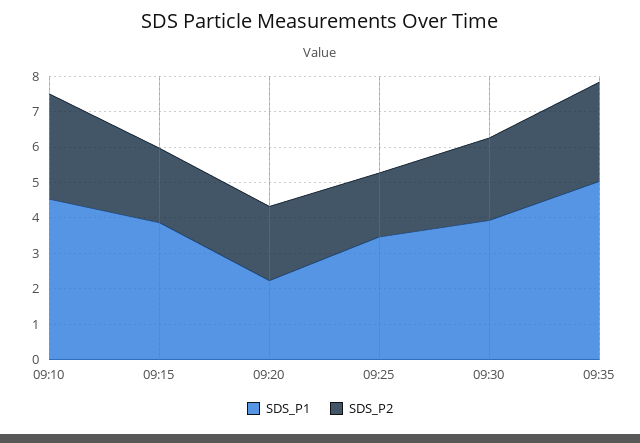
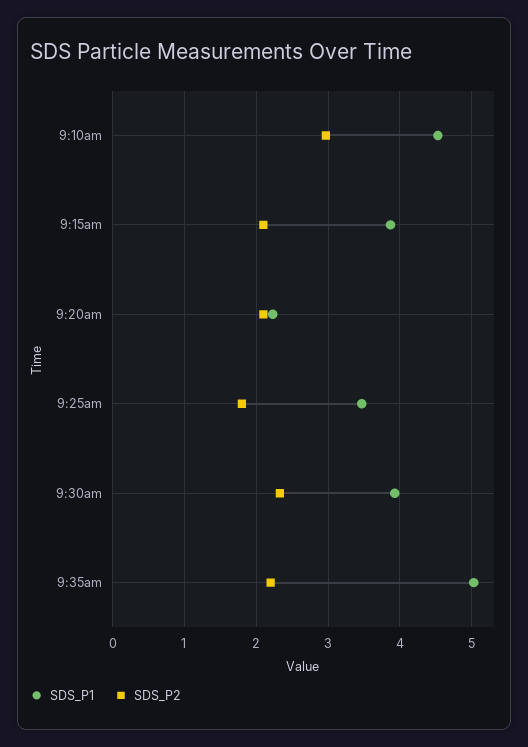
  {
    "SDS_P1": {
      "09:10": 4.5,
      "09:15": 3.9,
      "09:20": 2.2,
      "09:25": 3.5,
      "09:30": 3.9,
      "09:35": 5
    },
    "SDS_P2": {
      "09:10": 3,
      "09:15": 2.1,
      "09:20": 2.1,
      "09:25": 1.8,
      "09:30": 2.3,
-     "09:35": 2.75
+     "09:35": 2.2
    }
  }

